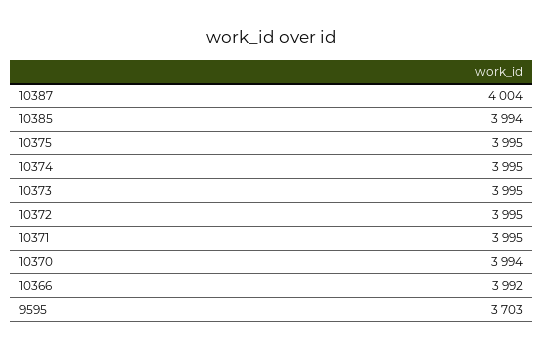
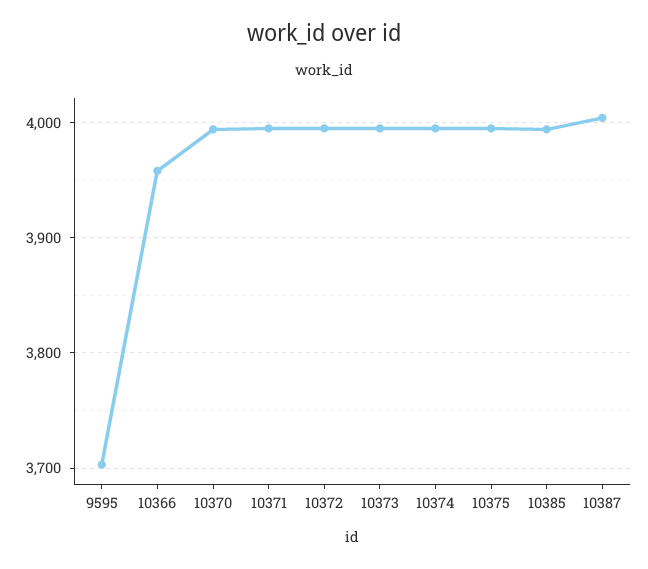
  {
    "10387": 4004,
    "10385": 3994,
    "10375": 3995,
    "10374": 3995,
    "10373": 3995,
    "10372": 3995,
    "10371": 3995,
    "10370": 3994,
-   "10366": 3992,
+   "10366": 3960,
    "9595": 3703
  }

